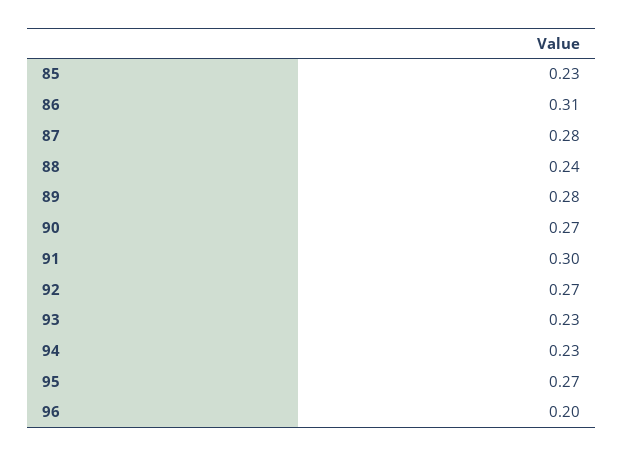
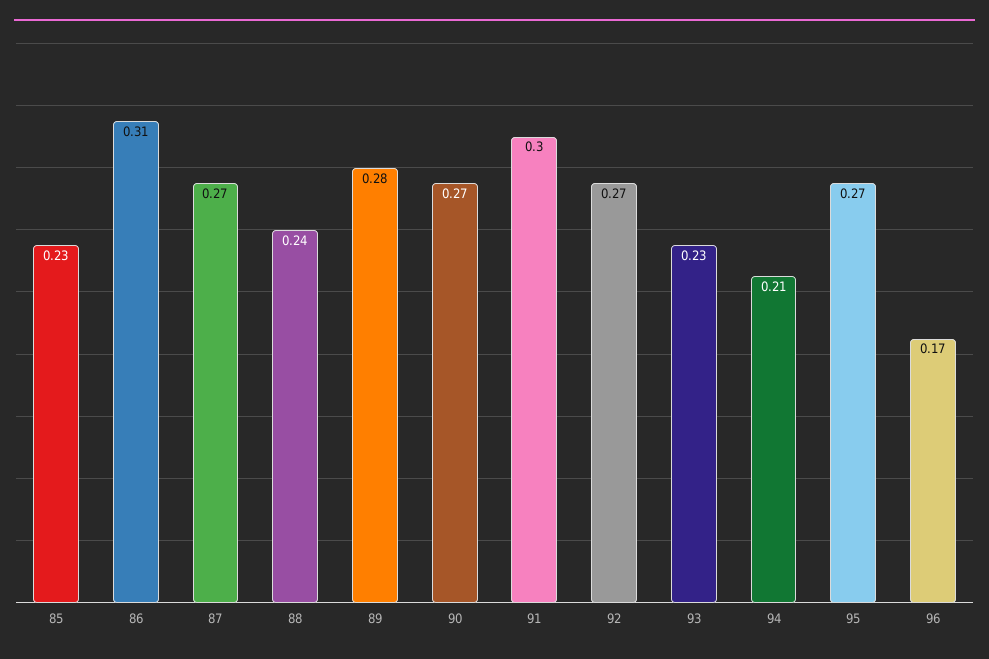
  {
    "85": 0.23,
    "86": 0.31,
-   "87": 0.28,
+   "87": 0.27,
    "88": 0.24,
    "89": 0.28,
    "90": 0.27,
    "91": 0.3,
    "92": 0.27,
    "93": 0.23,
-   "94": 0.23,
+   "94": 0.21,
    "95": 0.27,
-   "96": 0.2
+   "96": 0.17
  }

